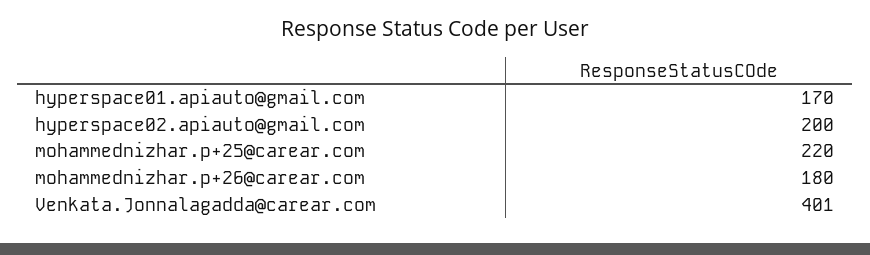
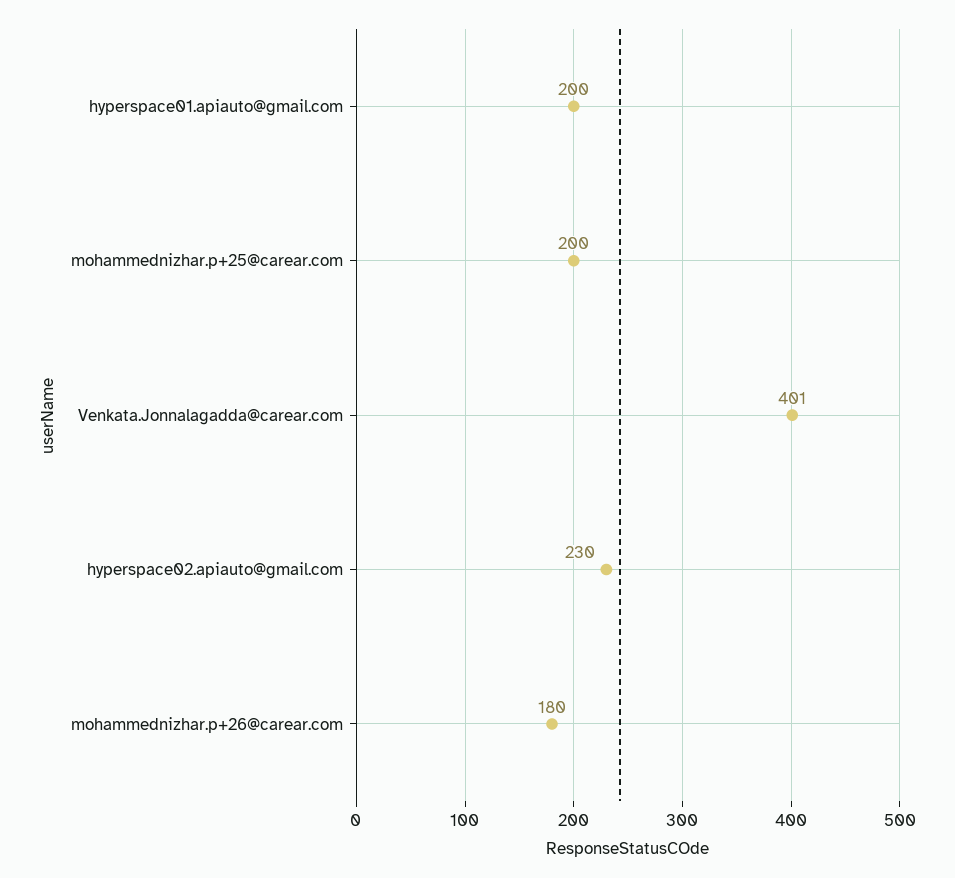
  {
-   "hyperspace01.apiauto@gmail.com": 170,
+   "hyperspace01.apiauto@gmail.com": 200,
-   "hyperspace02.apiauto@gmail.com": 200,
+   "hyperspace02.apiauto@gmail.com": 230,
-   "mohammednizhar.p+25@carear.com": 220,
+   "mohammednizhar.p+25@carear.com": 200,
    "mohammednizhar.p+26@carear.com": 180,
    "Venkata.Jonnalagadda@carear.com": 401
  }

